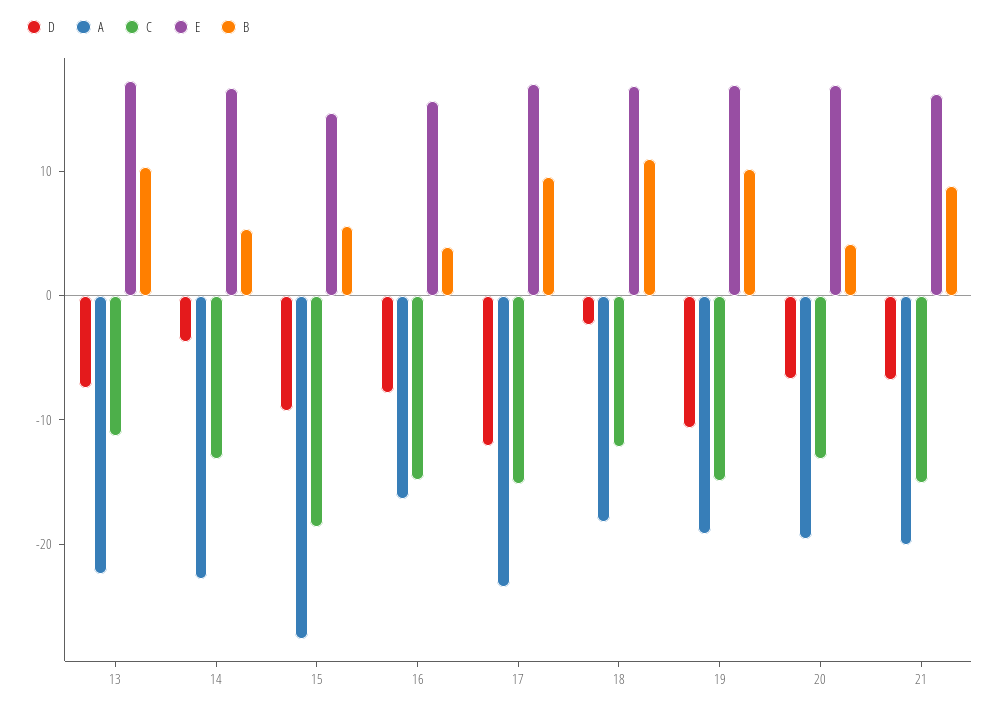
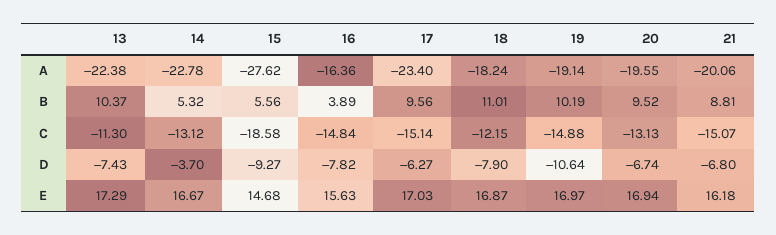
  {
    "D": {
      "13": -7.43,
      "14": -3.7,
      "15": -9.27,
      "16": -7.82,
-     "17": -12,
+     "17": -6.27,
-     "18": -2,
+     "18": -7.9,
      "19": -10.64,
      "20": -6.74,
      "21": -6.8
    },
    "A": {
      "13": -22.38,
      "14": -22.78,
      "15": -27.62,
      "16": -16.36,
      "17": -23.4,
      "18": -18.24,
      "19": -19.14,
      "20": -19.55,
      "21": -20.06
    },
    "C": {
      "13": -11.3,
      "14": -13.12,
      "15": -18.58,
      "16": -14.84,
      "17": -15.14,
      "18": -12.15,
      "19": -14.88,
      "20": -13.13,
      "21": -15.07
    },
    "E": {
      "13": 17.29,
      "14": 16.67,
      "15": 14.68,
      "16": 15.63,
      "17": 17.03,
      "18": 16.87,
      "19": 16.97,
      "20": 16.94,
      "21": 16.18
    },
    "B": {
      "13": 10.37,
      "14": 5.32,
      "15": 5.56,
      "16": 3.89,
      "17": 9.56,
      "18": 11.01,
      "19": 10.19,
-     "20": 4,
+     "20": 9.52,
      "21": 8.81
    }
  }

